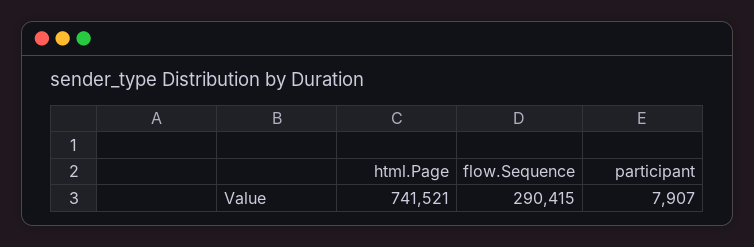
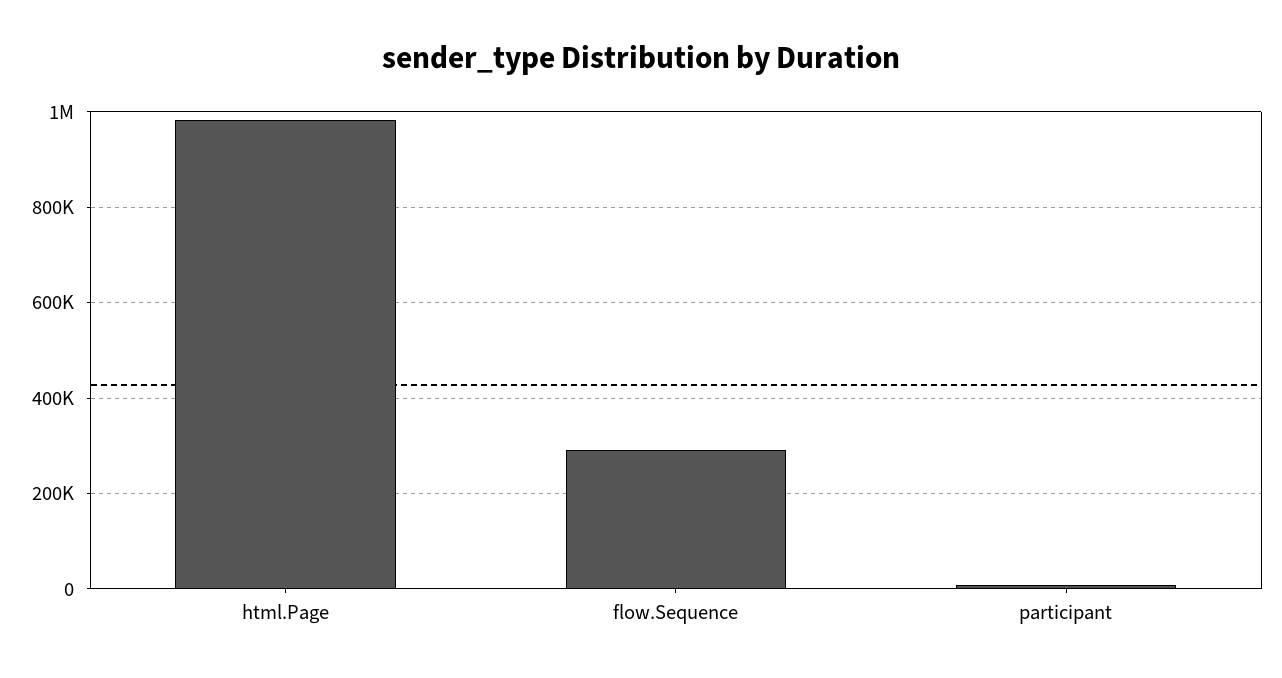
  {
-   "html.Page": 741521,
+   "html.Page": 980000,
    "flow.Sequence": 290415,
    "participant": 7907
  }

